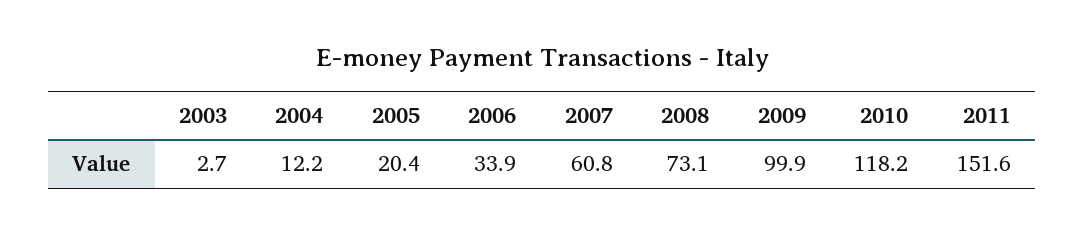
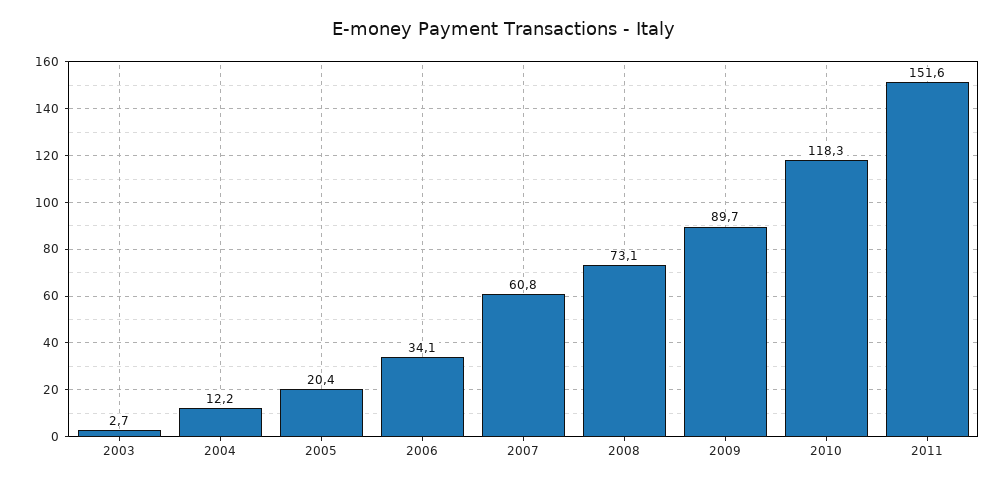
  {
    "2003": 2.7,
    "2004": 12.2,
    "2005": 20.4,
-   "2006": 33.9,
+   "2006": 34.1,
    "2007": 60.8,
    "2008": 73.1,
-   "2009": 99.9,
+   "2009": 89.7,
-   "2010": 118.2,
+   "2010": 118.3,
    "2011": 151.6
  }

